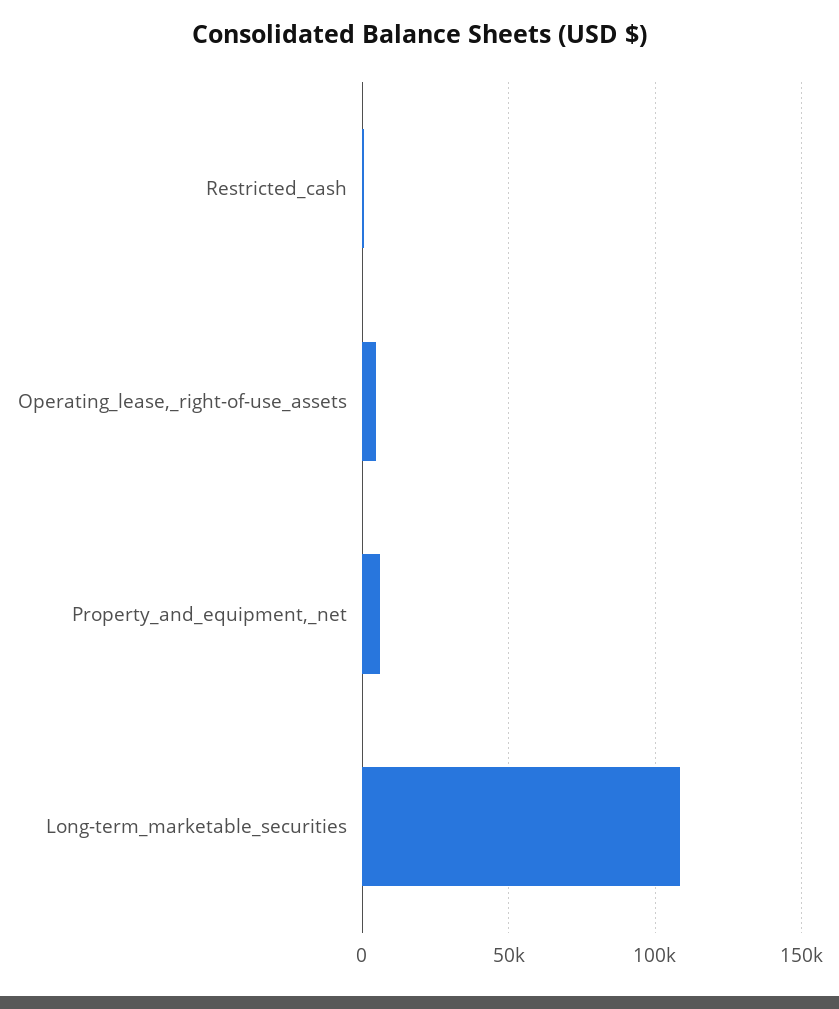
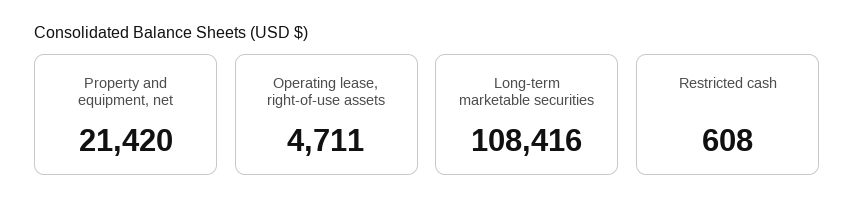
  {
    "Restricted_cash": 608,
    "Operating_lease,_right-of-use_assets": 4711,
-   "Property_and_equipment,_net": 5000,
+   "Property_and_equipment,_net": 21420,
    "Long-term_marketable_securities": 108416
  }

